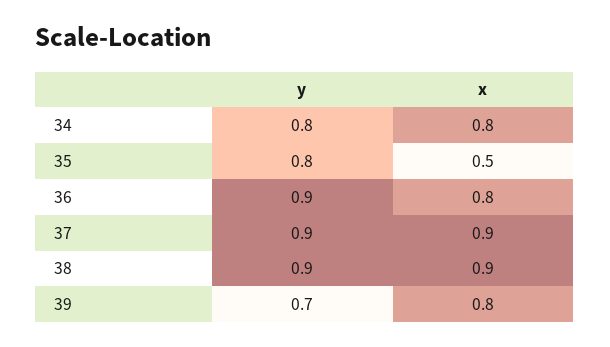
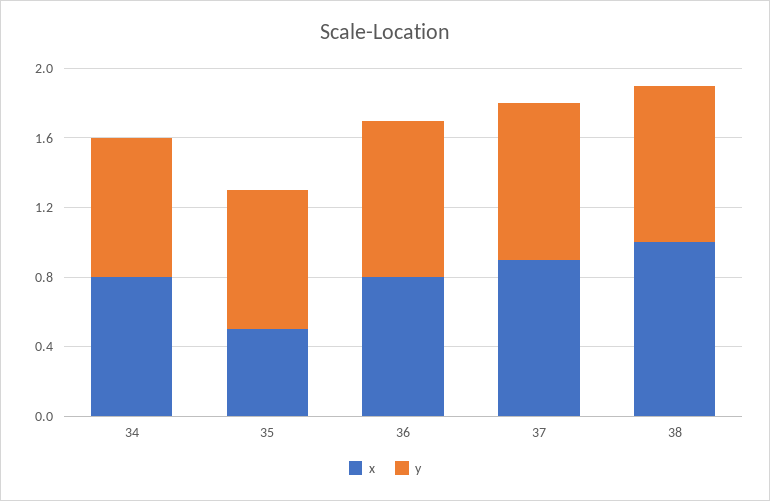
  {
    "y": {
      "34": 0.8,
      "35": 0.8,
      "36": 0.9,
      "37": 0.9,
-     "38": 0.9,
+     "38": 0.9
-     "39": 0.7
    },
    "x": {
      "34": 0.8,
      "35": 0.5,
      "36": 0.8,
      "37": 0.9,
-     "38": 0.9,
+     "38": 1
-     "39": 0.8
    }
  }

